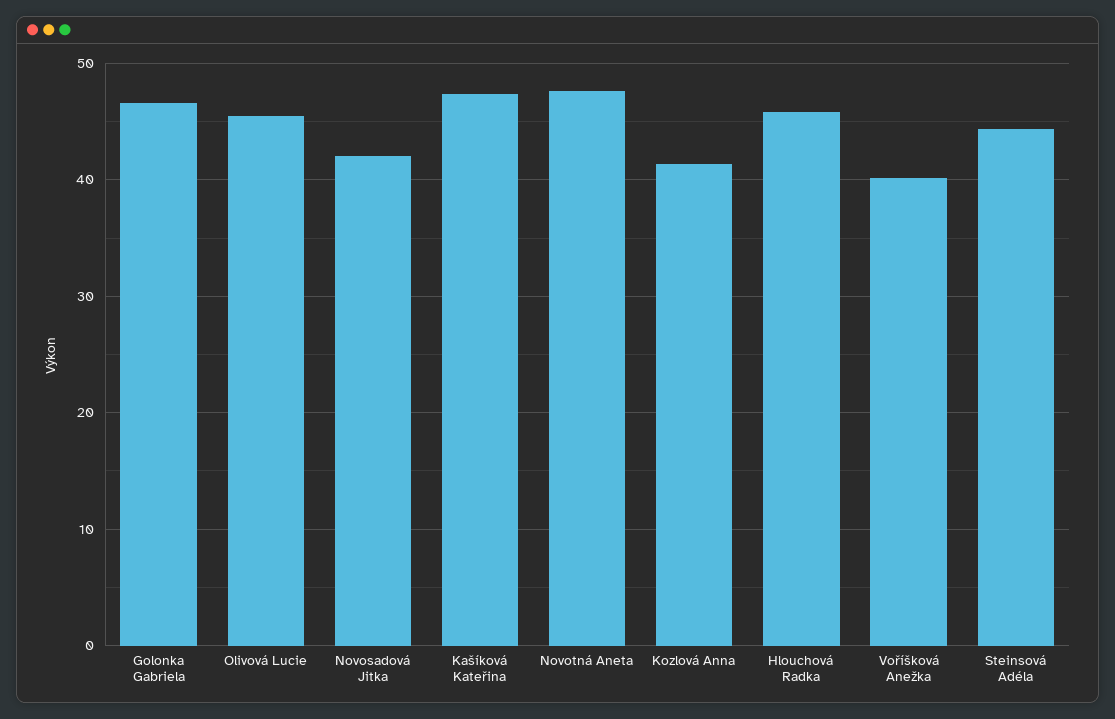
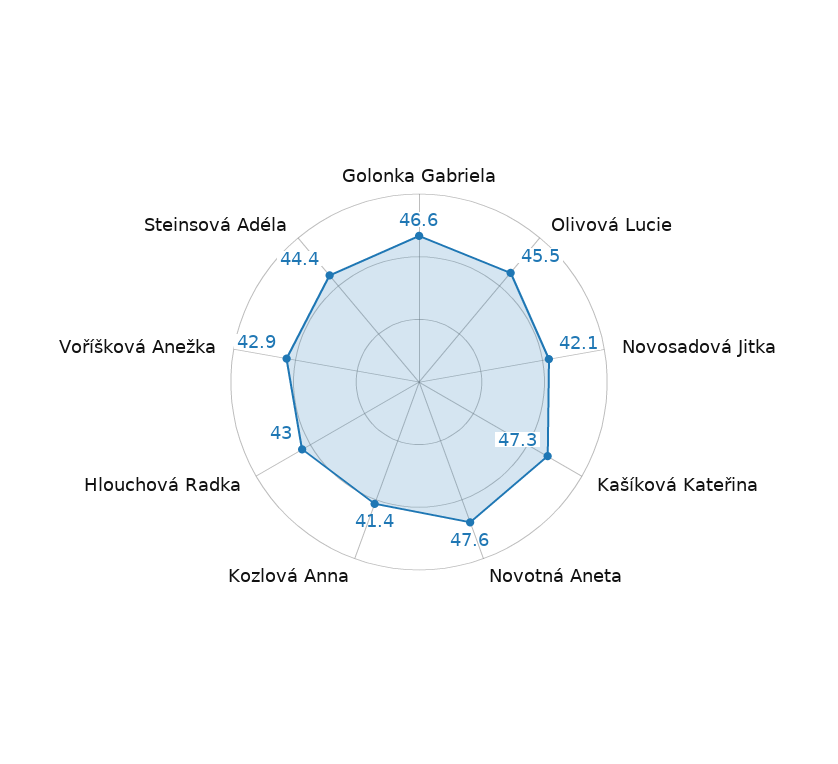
  {
    "Golonka Gabriela": 46.6,
    "Olivová Lucie": 45.5,
    "Novosadová Jitka": 42.1,
    "Kašíková Kateřina": 47.3,
    "Novotná Aneta": 47.6,
    "Kozlová Anna": 41.4,
-   "Hlouchová Radka": 46,
+   "Hlouchová Radka": 43,
-   "Voříšková Anežka": 40,
+   "Voříšková Anežka": 42.9,
    "Steinsová Adéla": 44.4
  }

